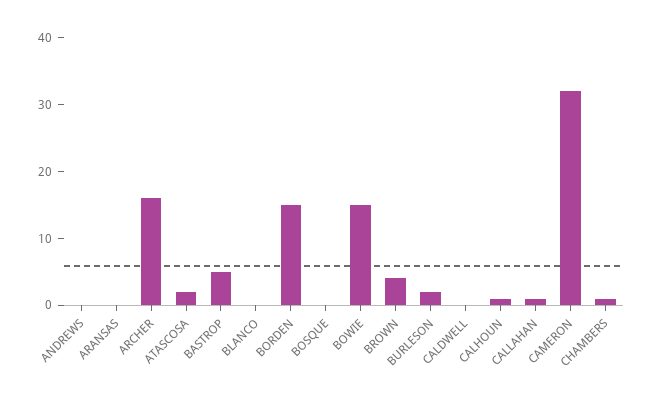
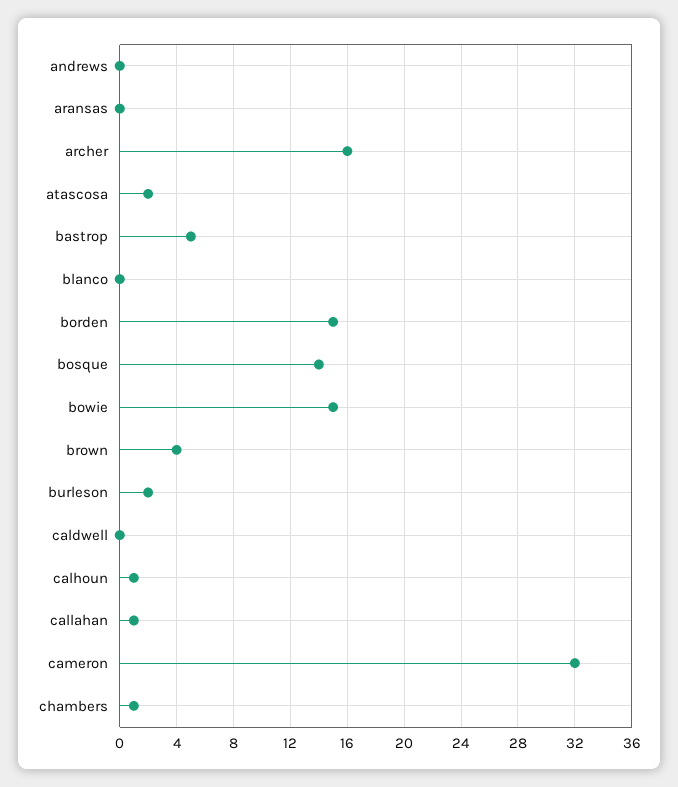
  {
    "ANDREWS": 0,
    "ARANSAS": 0,
    "ARCHER": 16,
    "ATASCOSA": 2,
    "BASTROP": 5,
    "BLANCO": 0,
    "BORDEN": 15,
-   "BOSQUE": 0,
+   "BOSQUE": 14,
    "BOWIE": 15,
    "BROWN": 4,
    "BURLESON": 2,
    "CALDWELL": 0,
    "CALHOUN": 1,
    "CALLAHAN": 1,
    "CAMERON": 32,
    "CHAMBERS": 1
  }

